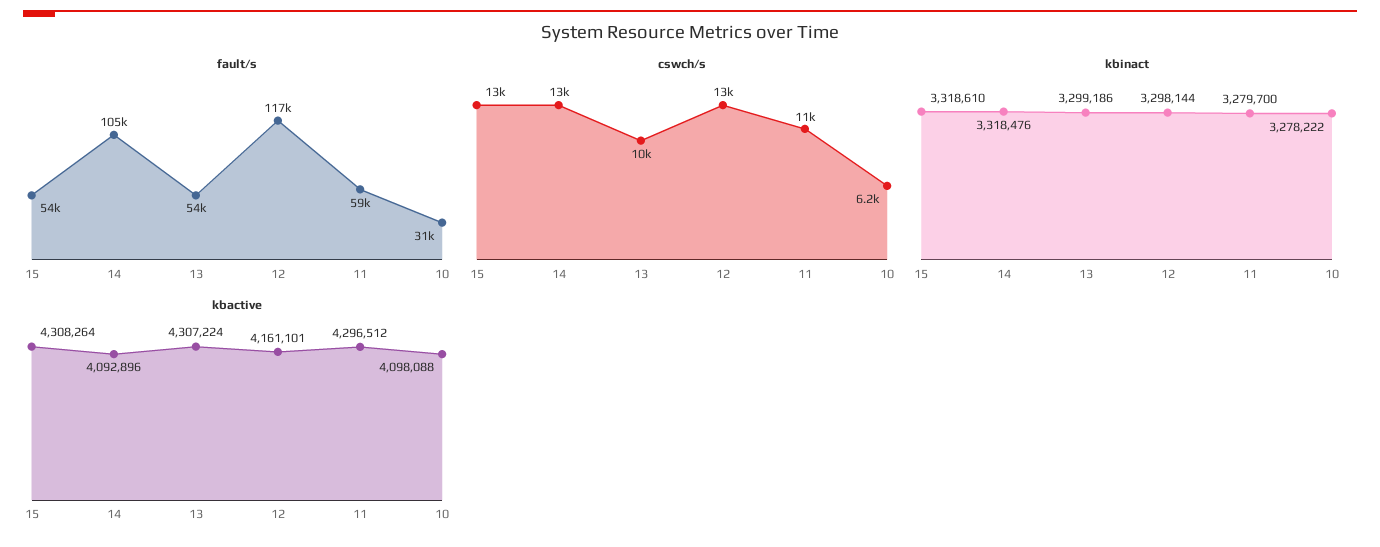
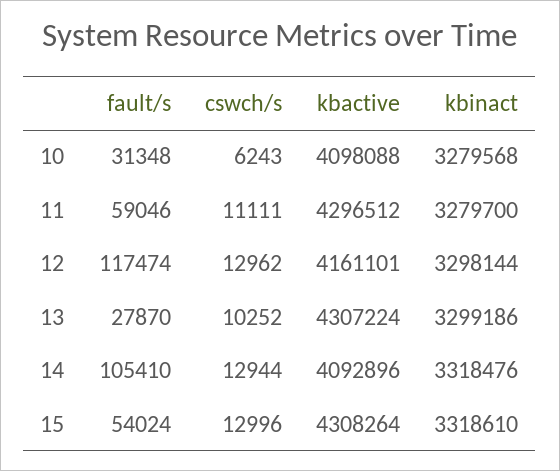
  {
    "fault/s": {
      "15": 54024,
      "14": 105410,
-     "13": 54000,
+     "13": 27870,
      "12": 117474,
      "11": 59046,
      "10": 31348
    },
    "cswch/s": {
      "15": 12996,
      "14": 12944,
      "13": 10252,
      "12": 12962,
      "11": 11111,
      "10": 6243
    },
    "kbinact": {
      "15": 3318610,
      "14": 3318476,
      "13": 3299186,
      "12": 3298144,
      "11": 3279700,
-     "10": 3278222
+     "10": 3279568
    },
    "kbactive": {
      "15": 4308264,
      "14": 4092896,
      "13": 4307224,
      "12": 4161101,
      "11": 4296512,
      "10": 4098088
    }
  }

